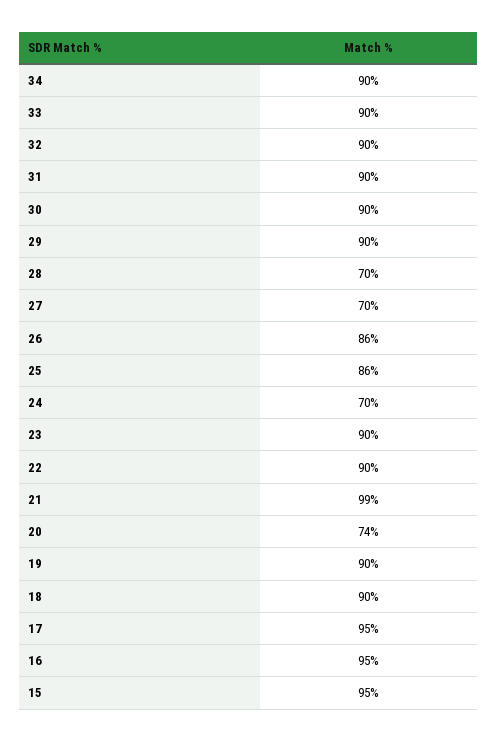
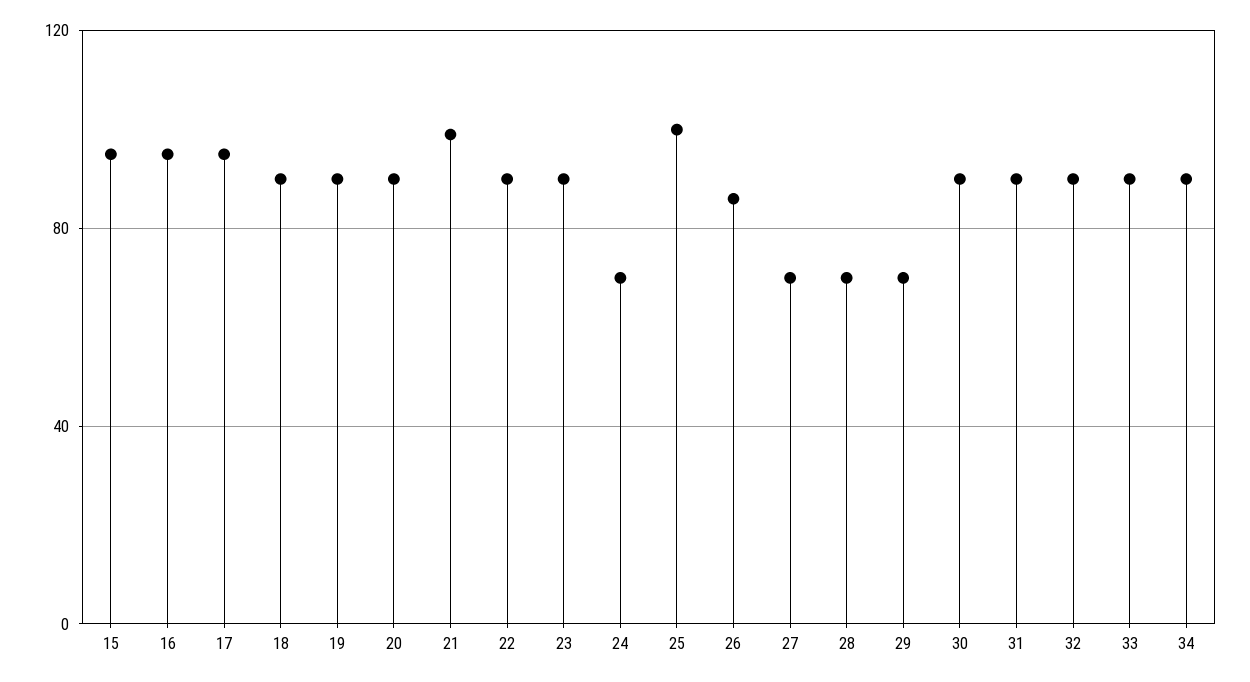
  {
    "34": 90,
    "33": 90,
    "32": 90,
    "31": 90,
    "30": 90,
-   "29": 90,
+   "29": 70,
    "28": 70,
    "27": 70,
    "26": 86,
-   "25": 86,
+   "25": 100,
    "24": 70,
    "23": 90,
    "22": 90,
    "21": 99,
-   "20": 74,
+   "20": 90,
    "19": 90,
    "18": 90,
    "17": 95,
    "16": 95,
    "15": 95
  }

